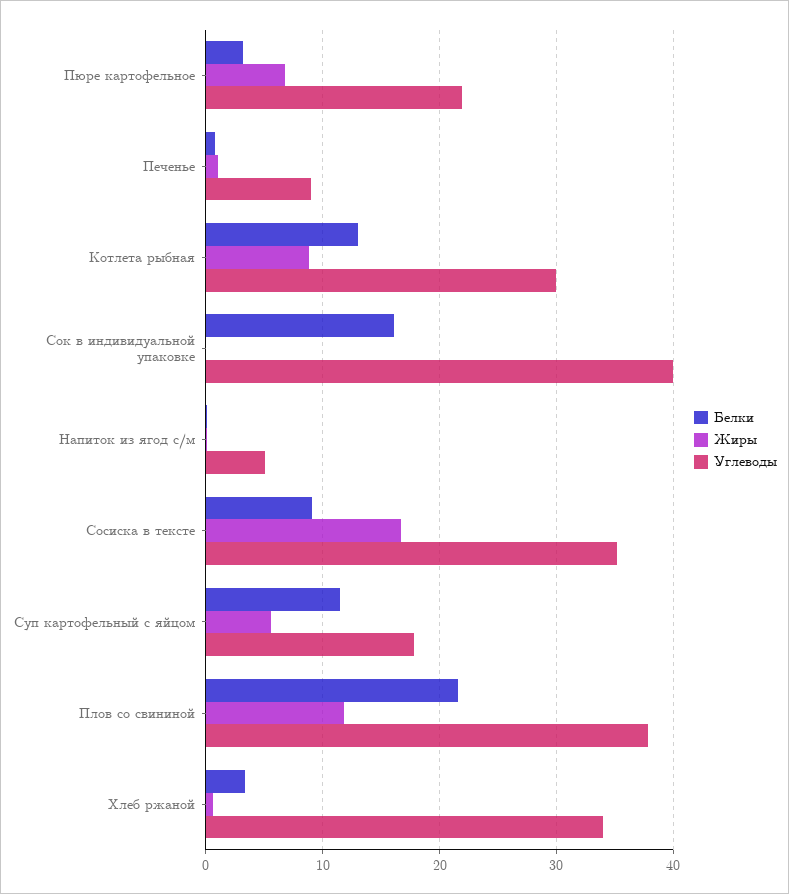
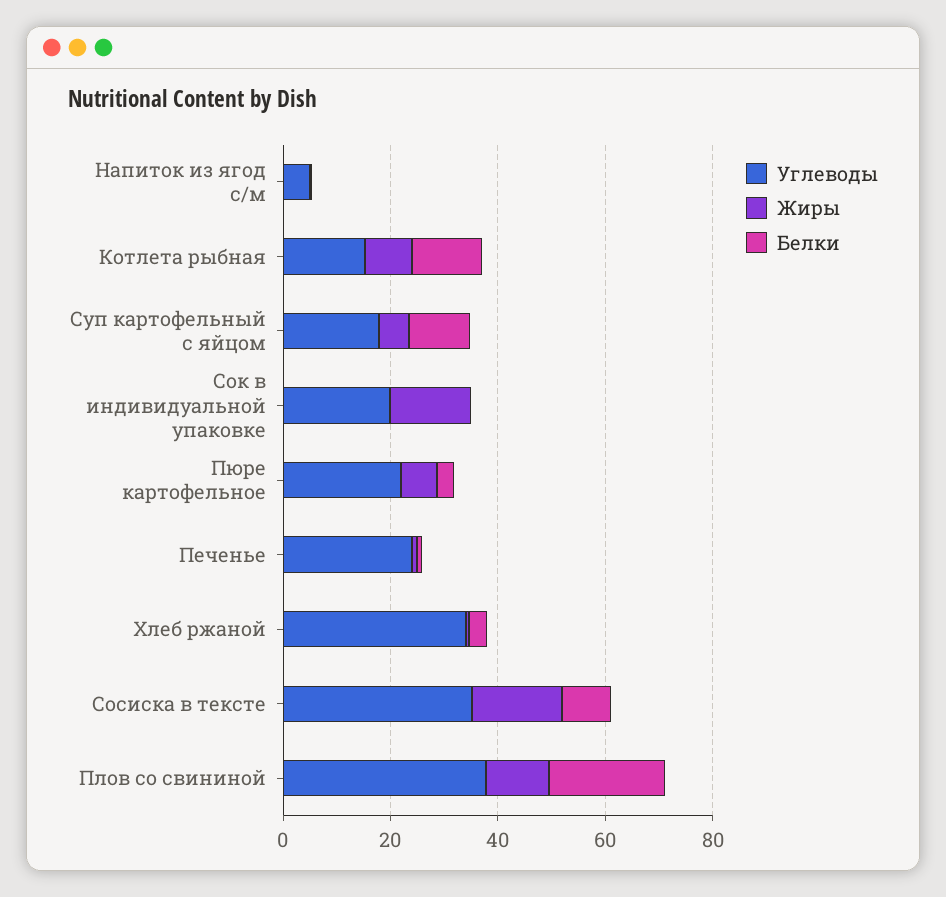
  {
    "Белки": {
      "Пюре картофельное": 3,
      "Печенье": 1,
      "Котлета рыбная": 13,
-     "Сок в индивидуальной упаковке": 16,
+     "Сок в индивидуальной упаковке": 0,
      "Напиток из ягод с/м": 0,
      "Сосиска в тексте": 9,
      "Суп картофельный с яйцом": 12,
      "Плов со свининой": 22,
      "Хлеб ржаной": 3
    },
    "Жиры": {
      "Пюре картофельное": 7,
      "Печенье": 1,
      "Котлета рыбная": 9,
-     "Сок в индивидуальной упаковке": 0,
+     "Сок в индивидуальной упаковке": 15,
      "Напиток из ягод с/м": 0,
      "Сосиска в тексте": 17,
      "Суп картофельный с яйцом": 6,
      "Плов со свининой": 12,
      "Хлеб ржаной": 1
    },
    "Углеводы": {
      "Пюре картофельное": 22,
-     "Печенье": 9,
+     "Печенье": 25,
-     "Котлета рыбная": 30,
+     "Котлета рыбная": 15,
-     "Сок в индивидуальной упаковке": 40,
+     "Сок в индивидуальной упаковке": 20,
      "Напиток из ягод с/м": 5,
      "Сосиска в тексте": 35,
      "Суп картофельный с яйцом": 18,
      "Плов со свининой": 38,
      "Хлеб ржаной": 34
    }
  }

